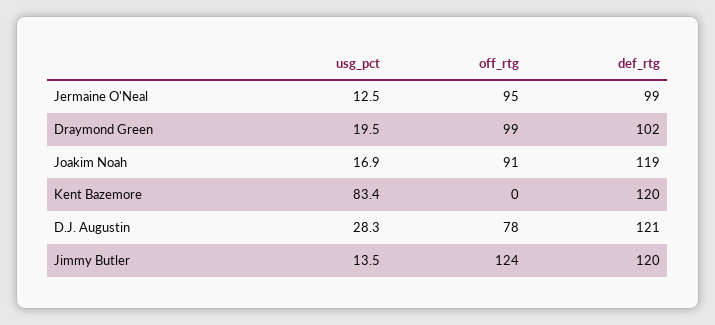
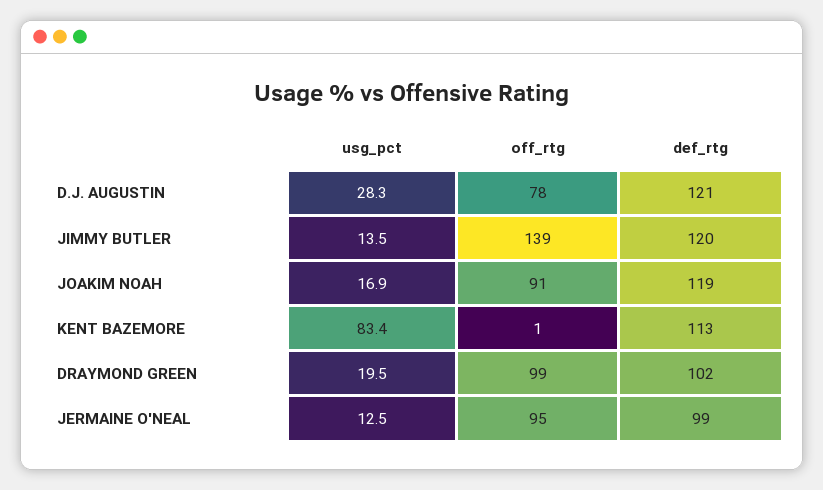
  {
    "usg_pct": {
      "Jermaine O'Neal": 12.5,
      "Draymond Green": 19.5,
      "Joakim Noah": 16.9,
      "Kent Bazemore": 83.4,
      "D.J. Augustin": 28.3,
      "Jimmy Butler": 13.5
    },
    "off_rtg": {
      "Jermaine O'Neal": 95,
      "Draymond Green": 99,
      "Joakim Noah": 91,
-     "Kent Bazemore": 0,
+     "Kent Bazemore": 1,
      "D.J. Augustin": 78,
-     "Jimmy Butler": 124
+     "Jimmy Butler": 139
    },
    "def_rtg": {
      "Jermaine O'Neal": 99,
      "Draymond Green": 102,
      "Joakim Noah": 119,
-     "Kent Bazemore": 120,
+     "Kent Bazemore": 113,
      "D.J. Augustin": 121,
      "Jimmy Butler": 120
    }
  }

